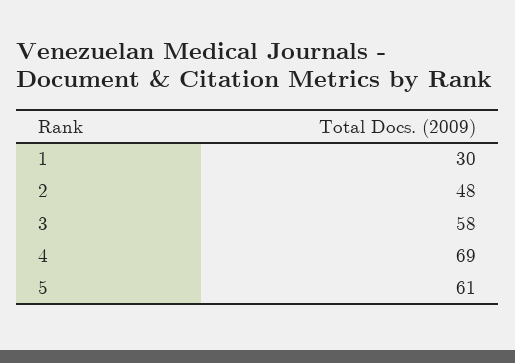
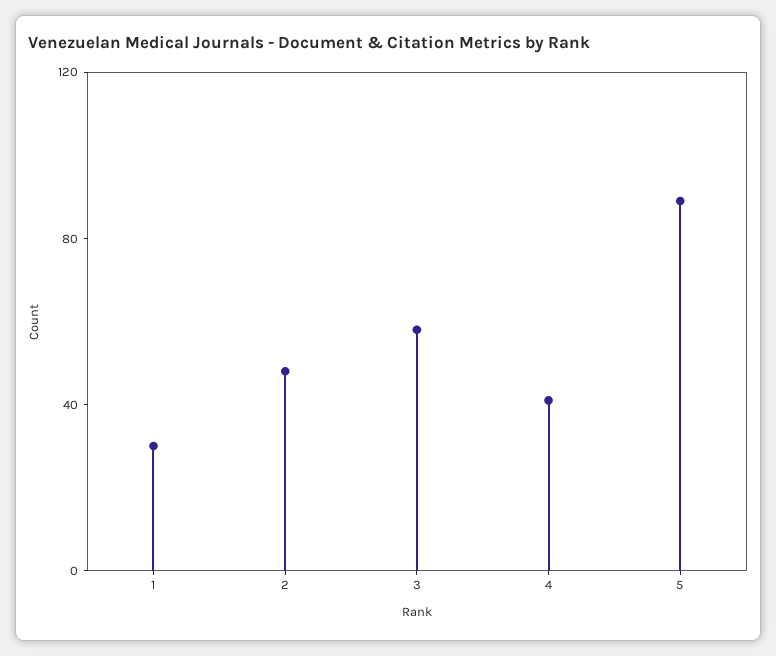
  {
    "1": 30,
    "2": 48,
    "3": 58,
-   "4": 69,
+   "4": 40,
-   "5": 61
+   "5": 90
  }

